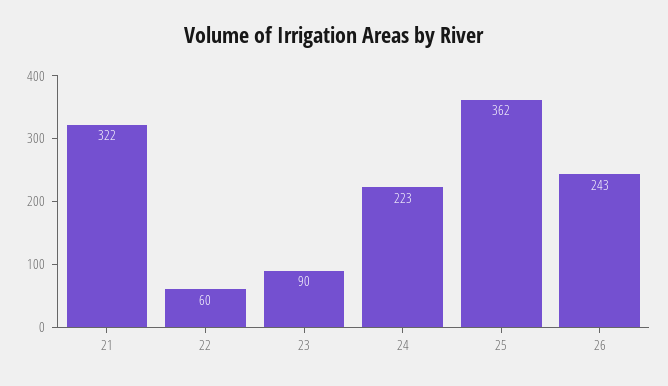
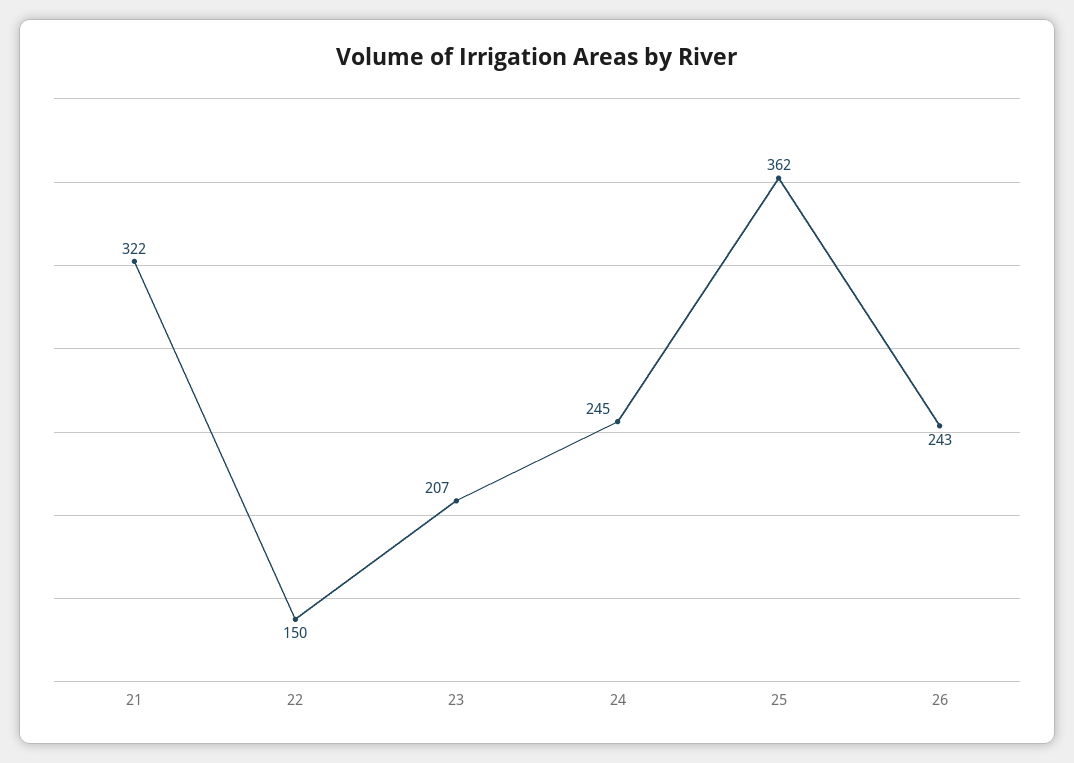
  {
    "21": 322,
-   "22": 60,
+   "22": 150,
-   "23": 90,
+   "23": 207,
-   "24": 223,
+   "24": 245,
    "25": 362,
    "26": 243
  }

